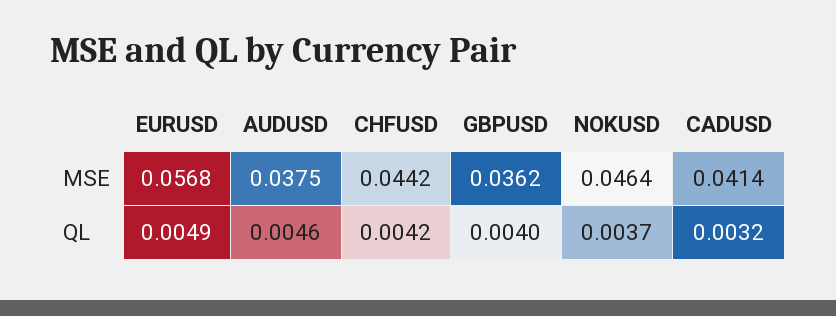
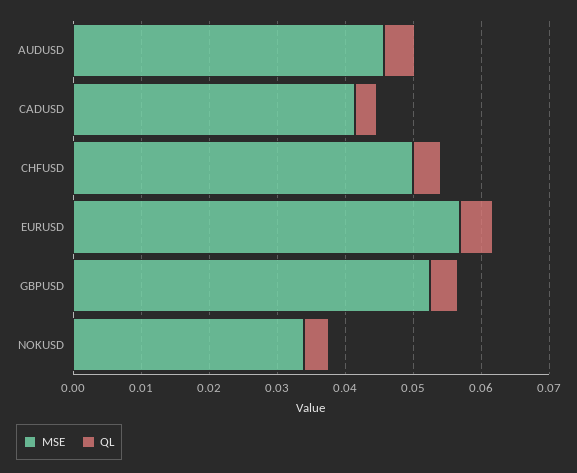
  {
    "MSE": {
      "EURUSD": 0.0568,
-     "AUDUSD": 0.0375,
+     "AUDUSD": 0.046,
-     "CHFUSD": 0.0442,
+     "CHFUSD": 0.05,
-     "GBPUSD": 0.0362,
+     "GBPUSD": 0.052,
-     "NOKUSD": 0.0464,
+     "NOKUSD": 0.034,
      "CADUSD": 0.0414
    },
    "QL": {
      "EURUSD": 0.0049,
      "AUDUSD": 0.0046,
      "CHFUSD": 0.0042,
      "GBPUSD": 0.004,
      "NOKUSD": 0.0037,
      "CADUSD": 0.0032
    }
  }

